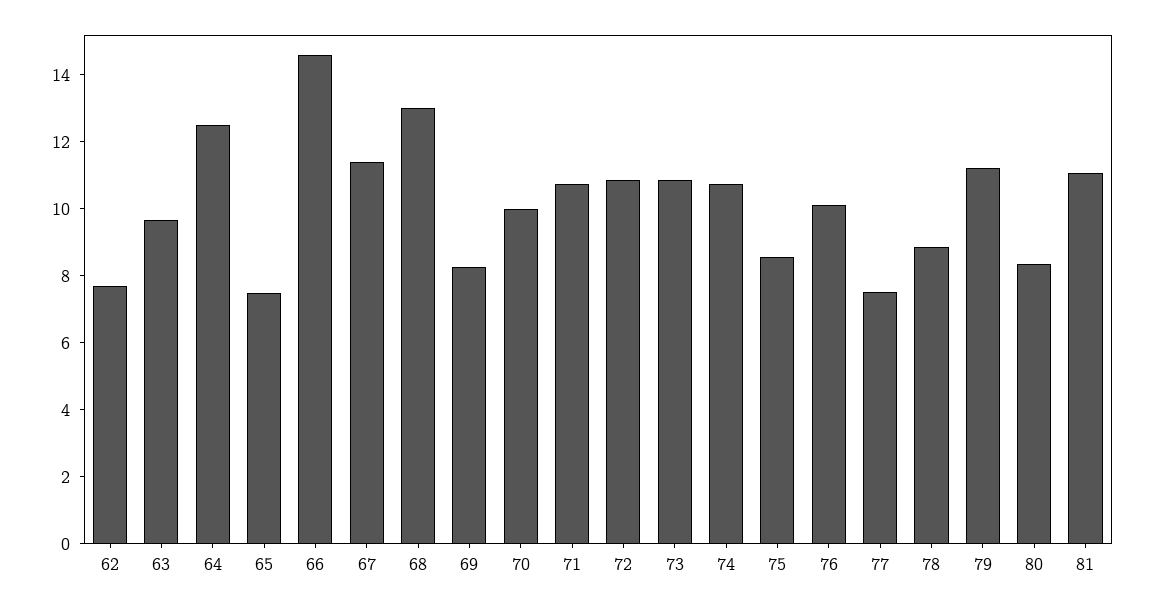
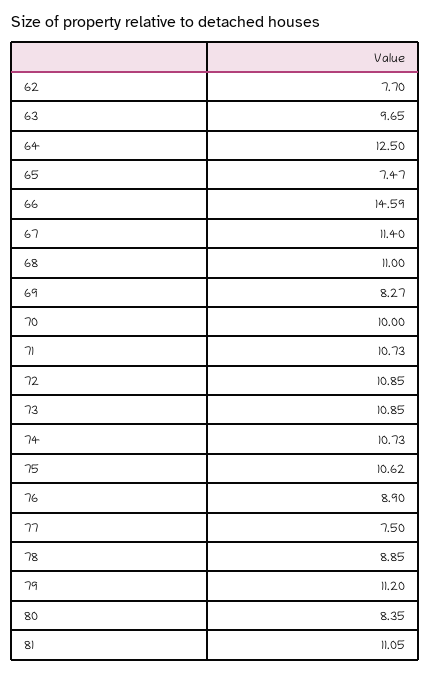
  {
    "62": 7.7,
    "63": 9.65,
    "64": 12.5,
    "65": 7.47,
    "66": 14.59,
    "67": 11.4,
-   "68": 13,
+   "68": 11,
    "69": 8.27,
    "70": 10,
    "71": 10.73,
    "72": 10.85,
    "73": 10.85,
    "74": 10.73,
-   "75": 8.5,
+   "75": 10.62,
-   "76": 10,
+   "76": 8.9,
    "77": 7.5,
    "78": 8.85,
    "79": 11.2,
    "80": 8.35,
    "81": 11.05
  }

